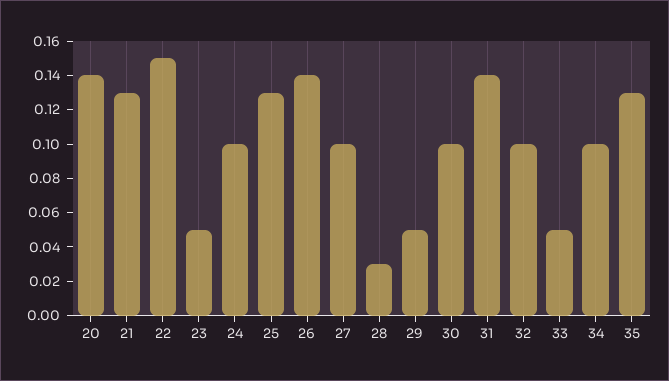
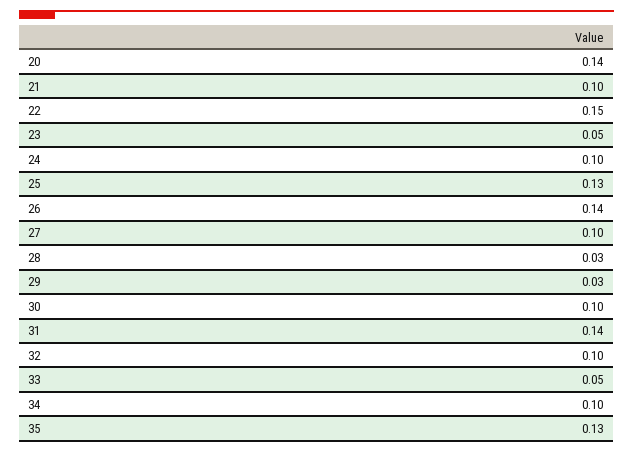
  {
    "20": 0.14,
-   "21": 0.13,
+   "21": 0.1,
    "22": 0.15,
    "23": 0.05,
    "24": 0.1,
    "25": 0.13,
    "26": 0.14,
    "27": 0.1,
    "28": 0.03,
-   "29": 0.05,
+   "29": 0.03,
    "30": 0.1,
    "31": 0.14,
    "32": 0.1,
    "33": 0.05,
    "34": 0.1,
    "35": 0.13
  }

